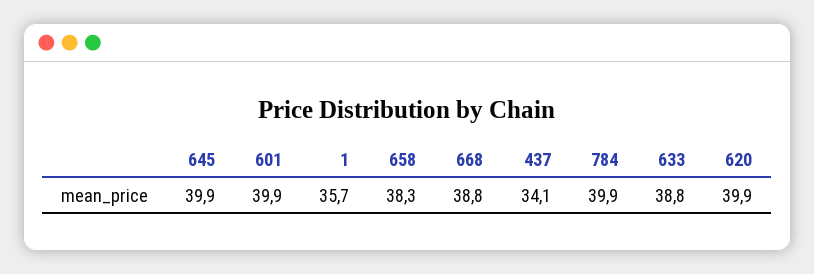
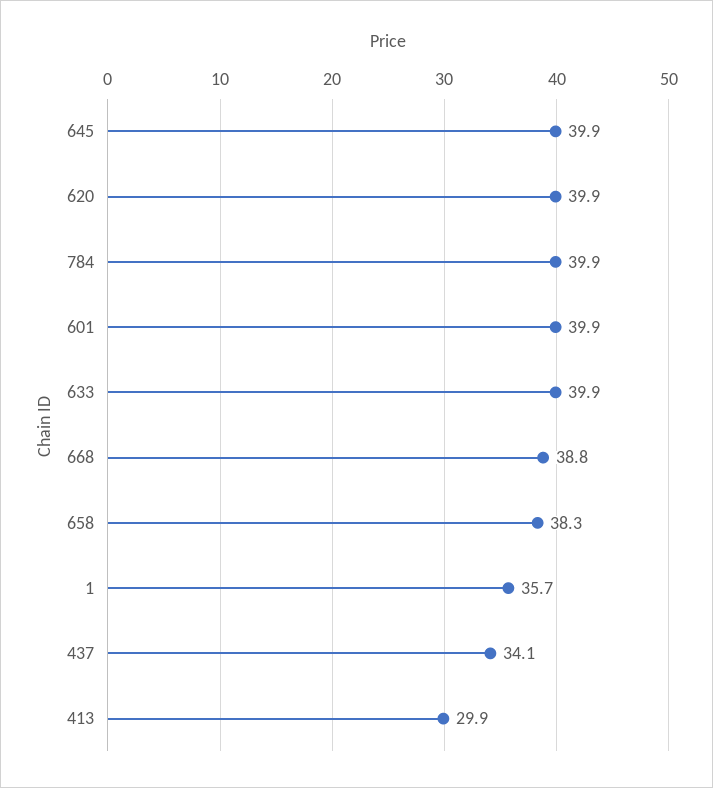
  {
    "645": 39.9,
    "601": 39.9,
    "1": 35.7,
    "658": 38.3,
    "668": 38.8,
    "437": 34.1,
    "784": 39.9,
-   "633": 38.8,
+   "633": 39.9,
-   "620": 39.9
+   "620": 39.9,
+   "413": 29.9
  }

